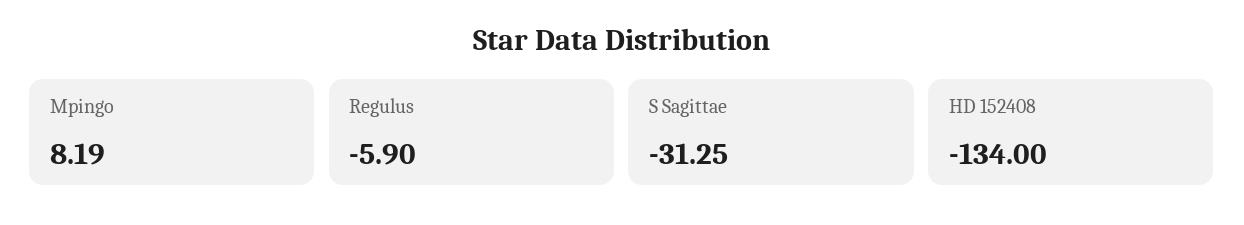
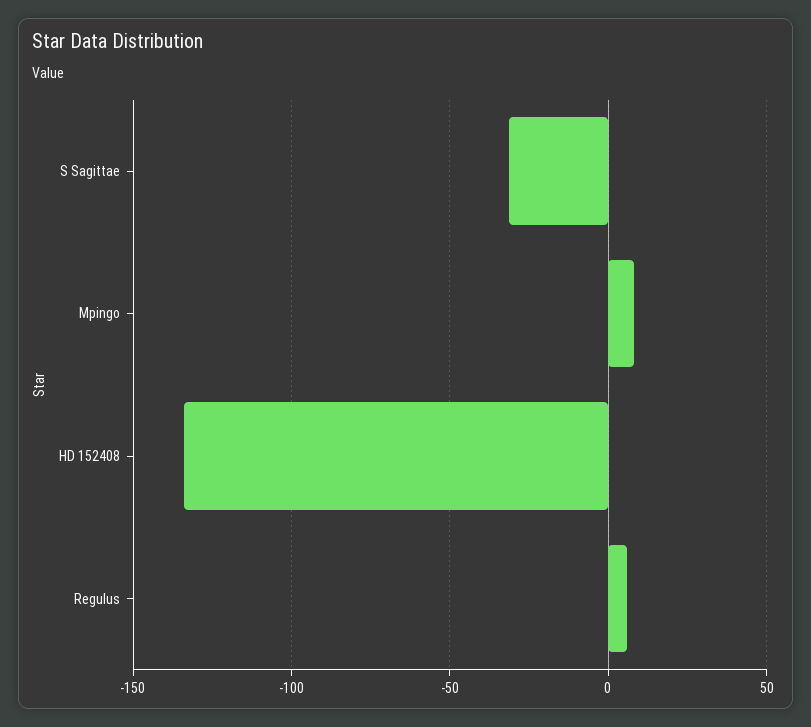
  {
    "Mpingo": 8.19,
-   "Regulus": -5.9,
+   "Regulus": 5,
    "S Sagittae": -31.25,
    "HD 152408": -134
  }

